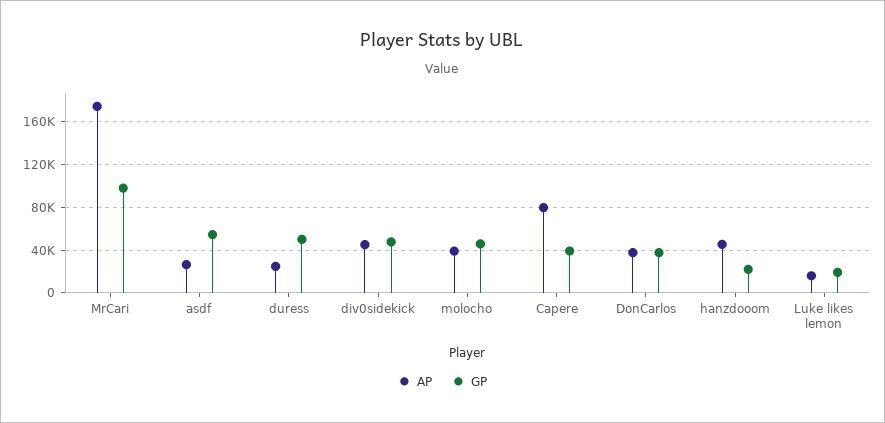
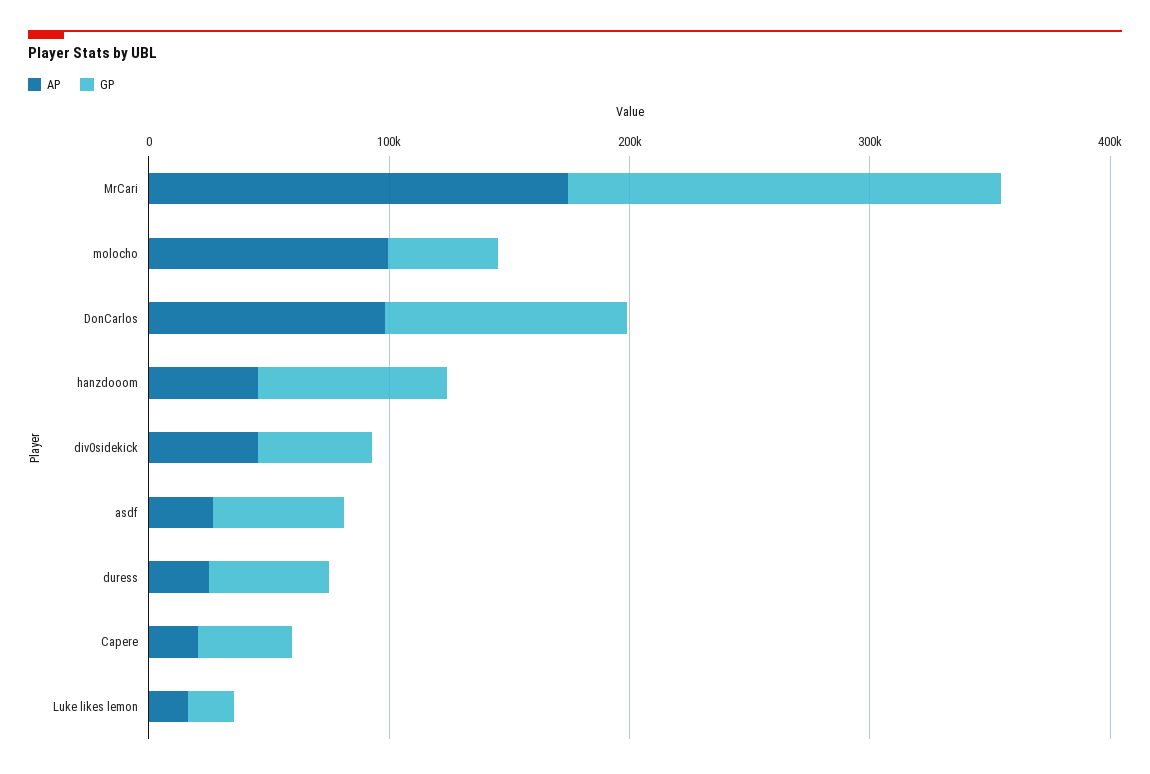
  {
    "AP": {
      "MrCari": 170000,
      "asdf": 30000,
      "duress": 20000,
      "div0sidekick": 50000,
-     "molocho": 40000,
+     "molocho": 100000,
-     "Capere": 80000,
+     "Capere": 20000,
-     "DonCarlos": 40000,
+     "DonCarlos": 100000,
      "hanzdooom": 50000,
      "Luke likes lemon": 20000
    },
    "GP": {
-     "MrCari": 100000,
+     "MrCari": 180000,
      "asdf": 50000,
      "duress": 50000,
      "div0sidekick": 50000,
      "molocho": 50000,
      "Capere": 40000,
-     "DonCarlos": 40000,
+     "DonCarlos": 100000,
-     "hanzdooom": 20000,
+     "hanzdooom": 80000,
      "Luke likes lemon": 20000
    }
  }

